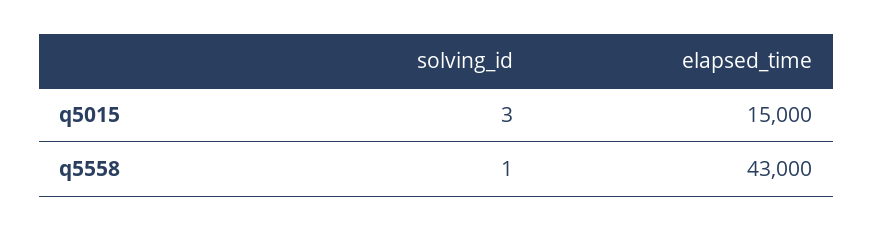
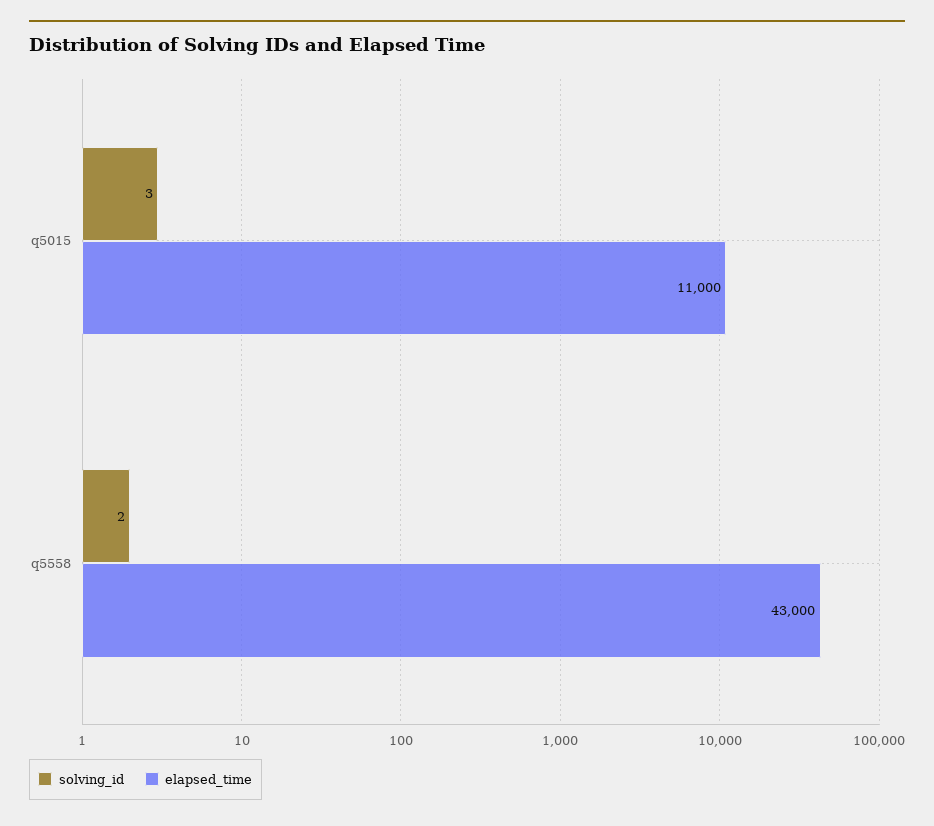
  {
    "solving_id": {
      "q5015": 3,
-     "q5558": 1
+     "q5558": 2
    },
    "elapsed_time": {
-     "q5015": 15000,
+     "q5015": 11000,
      "q5558": 43000
    }
  }

